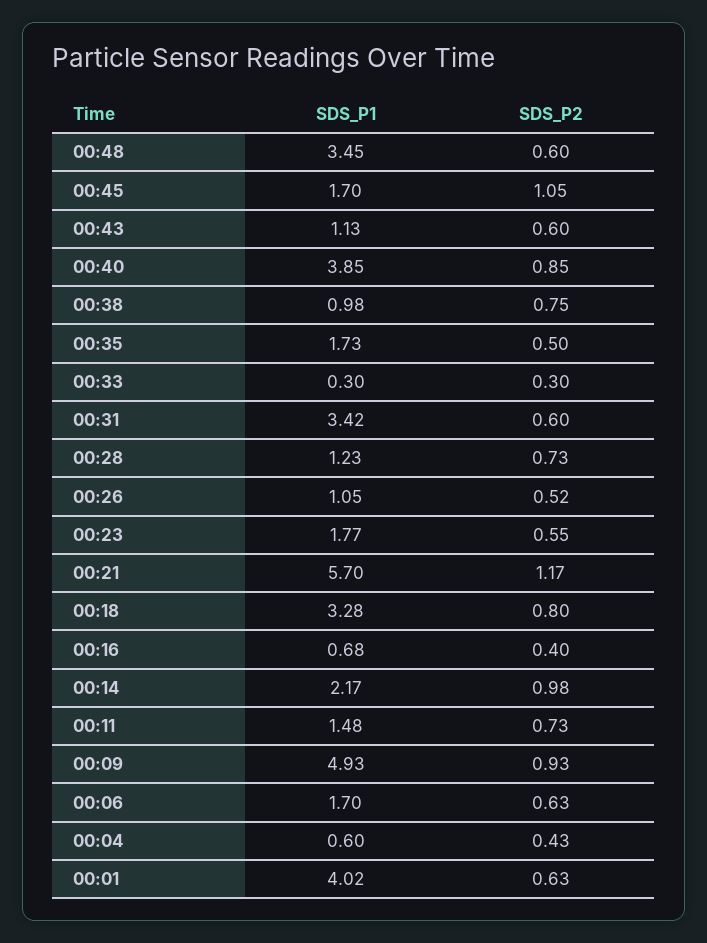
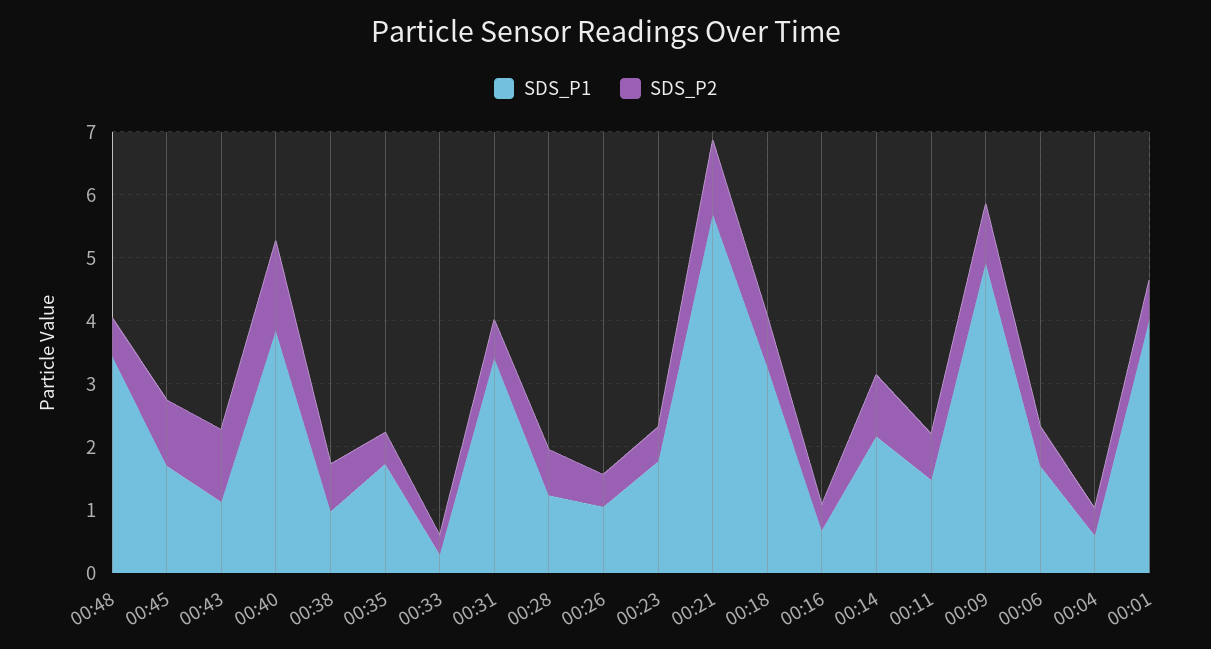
  {
    "SDS_P1": {
      "00:48": 3.45,
      "00:45": 1.7,
      "00:43": 1.13,
      "00:40": 3.85,
      "00:38": 0.98,
      "00:35": 1.73,
      "00:33": 0.3,
      "00:31": 3.42,
      "00:28": 1.23,
      "00:26": 1.05,
      "00:23": 1.77,
      "00:21": 5.7,
      "00:18": 3.28,
      "00:16": 0.68,
      "00:14": 2.17,
      "00:11": 1.48,
      "00:09": 4.93,
      "00:06": 1.7,
      "00:04": 0.6,
      "00:01": 4.02
    },
    "SDS_P2": {
      "00:48": 0.6,
      "00:45": 1.05,
-     "00:43": 0.6,
+     "00:43": 1.2,
-     "00:40": 0.85,
+     "00:40": 1.4,
      "00:38": 0.75,
      "00:35": 0.5,
      "00:33": 0.3,
      "00:31": 0.6,
      "00:28": 0.73,
      "00:26": 0.52,
      "00:23": 0.55,
      "00:21": 1.17,
      "00:18": 0.8,
      "00:16": 0.4,
      "00:14": 0.98,
      "00:11": 0.73,
      "00:09": 0.93,
      "00:06": 0.63,
      "00:04": 0.43,
      "00:01": 0.63
    }
  }

